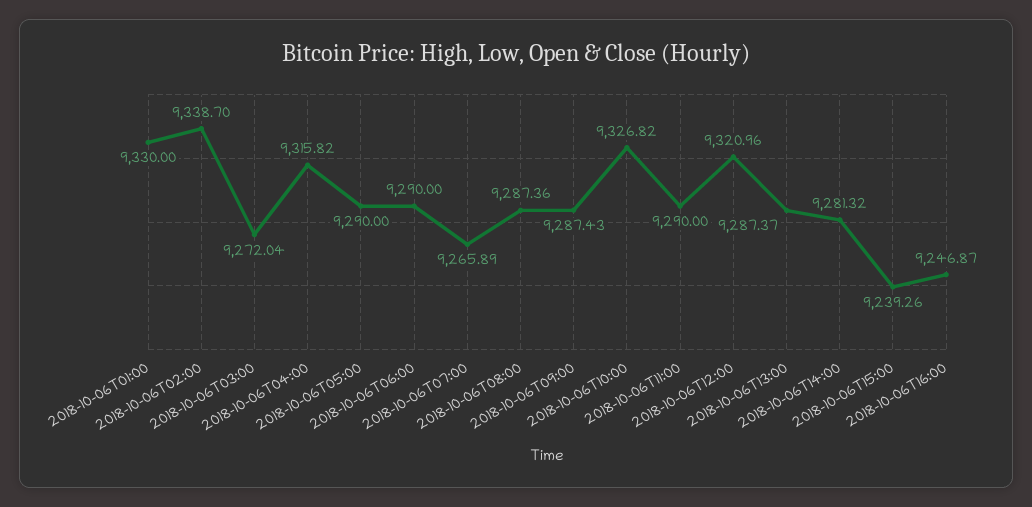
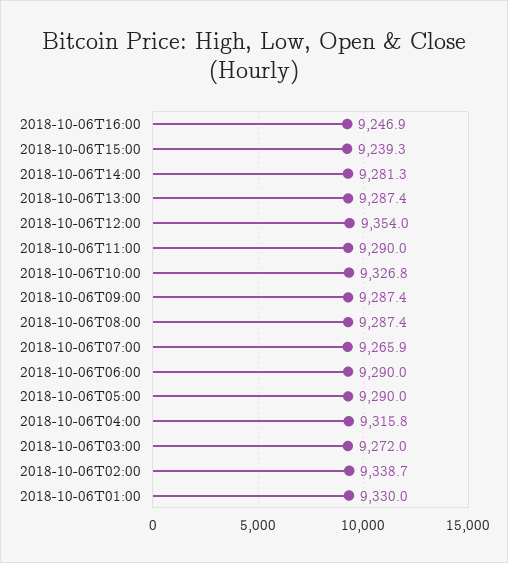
  {
    "2018-10-06T01:00": 9330,
    "2018-10-06T02:00": 9338.7,
    "2018-10-06T03:00": 9272.04,
    "2018-10-06T04:00": 9315.82,
    "2018-10-06T05:00": 9290,
    "2018-10-06T06:00": 9290,
    "2018-10-06T07:00": 9265.89,
    "2018-10-06T08:00": 9287.36,
    "2018-10-06T09:00": 9287.43,
    "2018-10-06T10:00": 9326.82,
    "2018-10-06T11:00": 9290,
-   "2018-10-06T12:00": 9320.96,
+   "2018-10-06T12:00": 9354,
    "2018-10-06T13:00": 9287.37,
    "2018-10-06T14:00": 9281.32,
    "2018-10-06T15:00": 9239.26,
    "2018-10-06T16:00": 9246.87
  }

